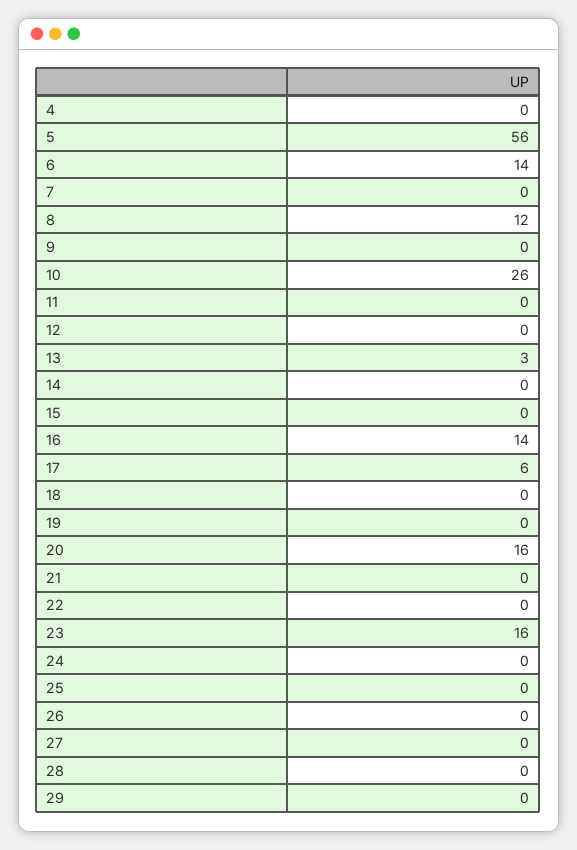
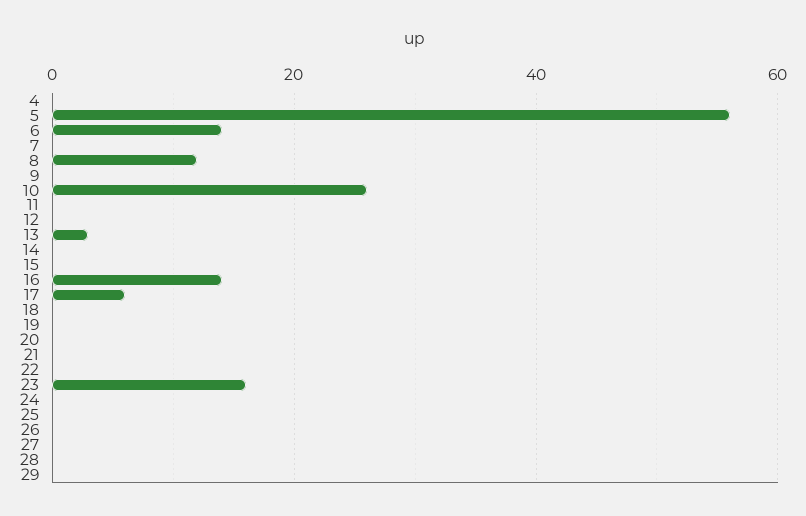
  {
    "4": 0,
    "5": 56,
    "6": 14,
    "7": 0,
    "8": 12,
    "9": 0,
    "10": 26,
    "11": 0,
    "12": 0,
    "13": 3,
    "14": 0,
    "15": 0,
    "16": 14,
    "17": 6,
    "18": 0,
    "19": 0,
-   "20": 16,
+   "20": 0,
    "21": 0,
    "22": 0,
    "23": 16,
    "24": 0,
    "25": 0,
    "26": 0,
    "27": 0,
    "28": 0,
    "29": 0
  }

